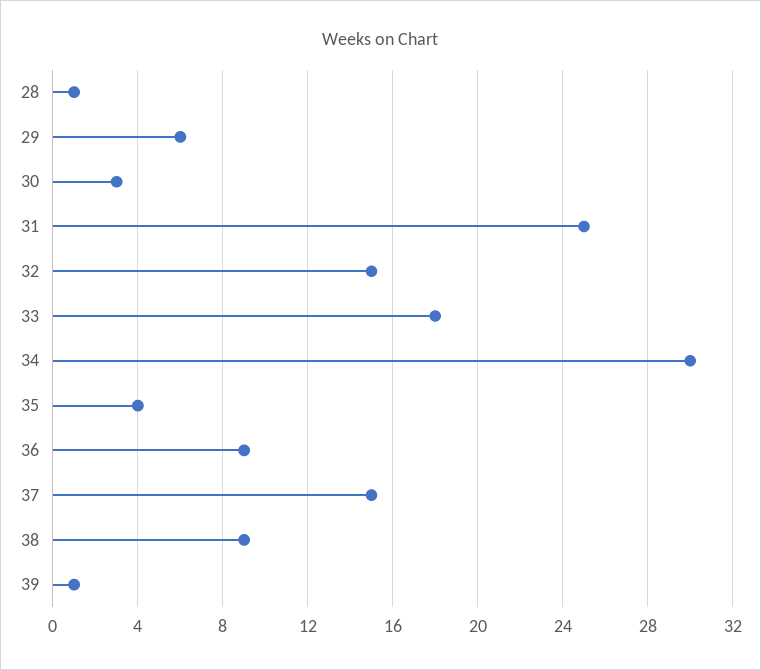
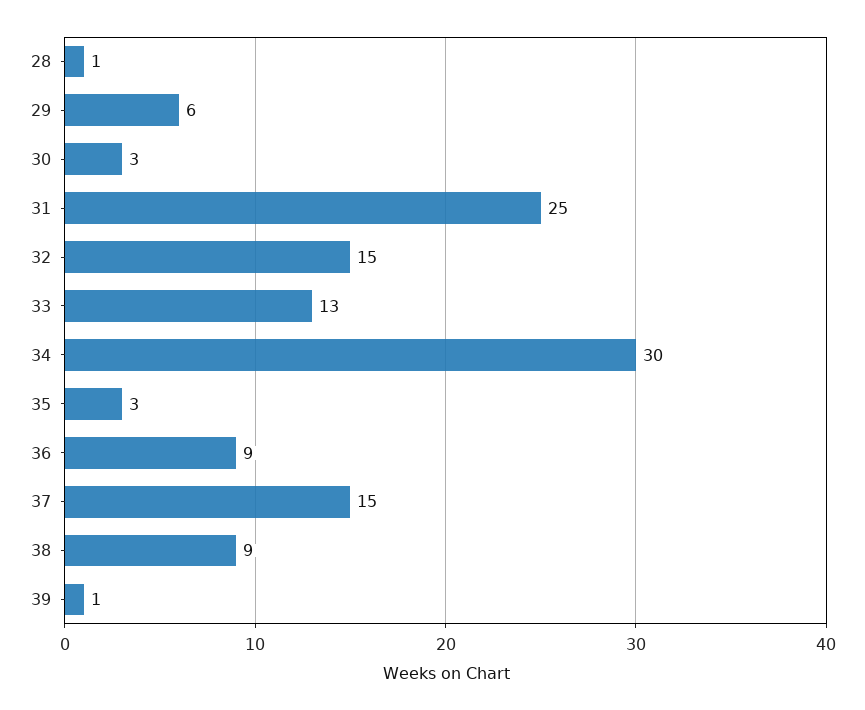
  {
    "28": 1,
    "29": 6,
    "30": 3,
    "31": 25,
    "32": 15,
-   "33": 18,
+   "33": 13,
    "34": 30,
-   "35": 4,
+   "35": 3,
    "36": 9,
    "37": 15,
    "38": 9,
    "39": 1
  }

